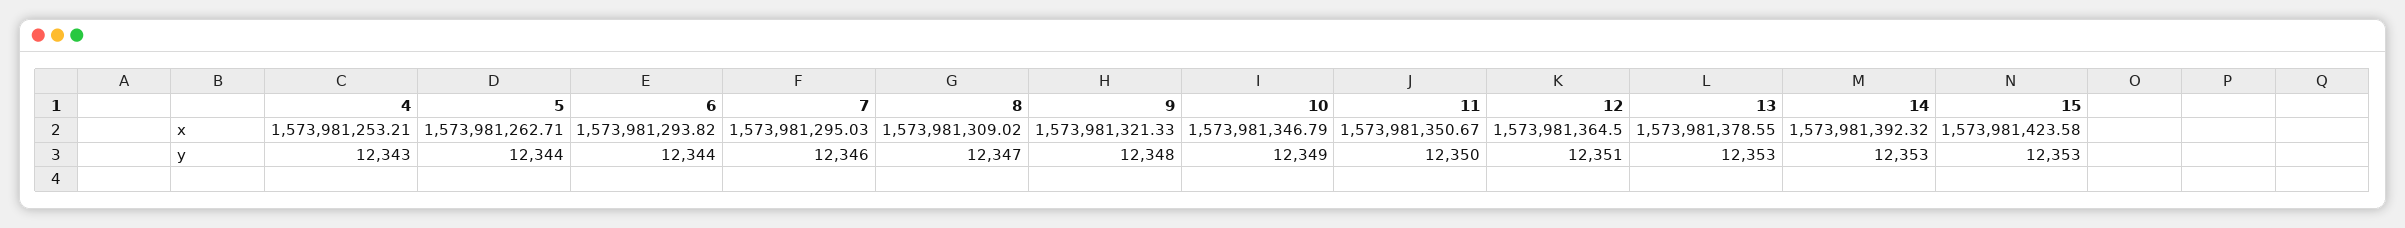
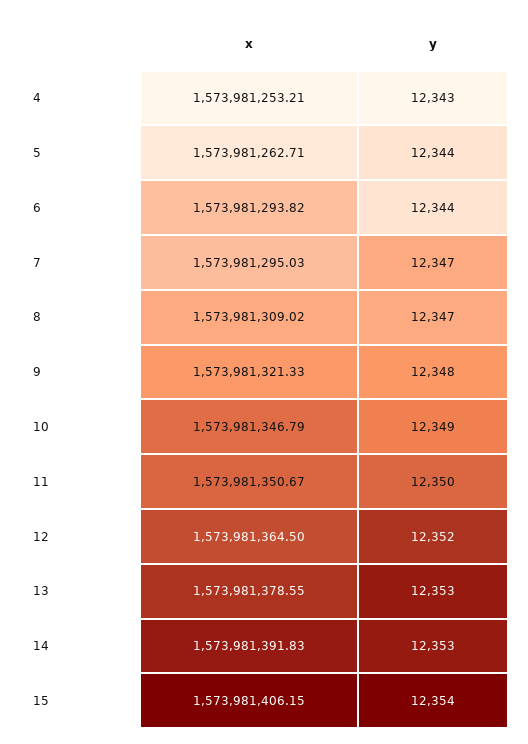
  {
    "4": {
      "x": 1573981253.21,
      "y": 12343
    },
    "5": {
      "x": 1573981262.71,
      "y": 12344
    },
    "6": {
      "x": 1573981293.82,
      "y": 12344
    },
    "7": {
      "x": 1573981295.03,
-     "y": 12346
+     "y": 12347
    },
    "8": {
      "x": 1573981309.02,
      "y": 12347
    },
    "9": {
      "x": 1573981321.33,
      "y": 12348
    },
    "10": {
      "x": 1573981346.79,
      "y": 12349
    },
    "11": {
      "x": 1573981350.67,
      "y": 12350
    },
    "12": {
      "x": 1573981364.5,
-     "y": 12351
+     "y": 12352
    },
    "13": {
      "x": 1573981378.55,
      "y": 12353
    },
    "14": {
-     "x": 1573981392.32,
+     "x": 1573981391.83,
      "y": 12353
    },
    "15": {
-     "x": 1573981423.58,
+     "x": 1573981406.15,
-     "y": 12353
+     "y": 12354
    }
  }

